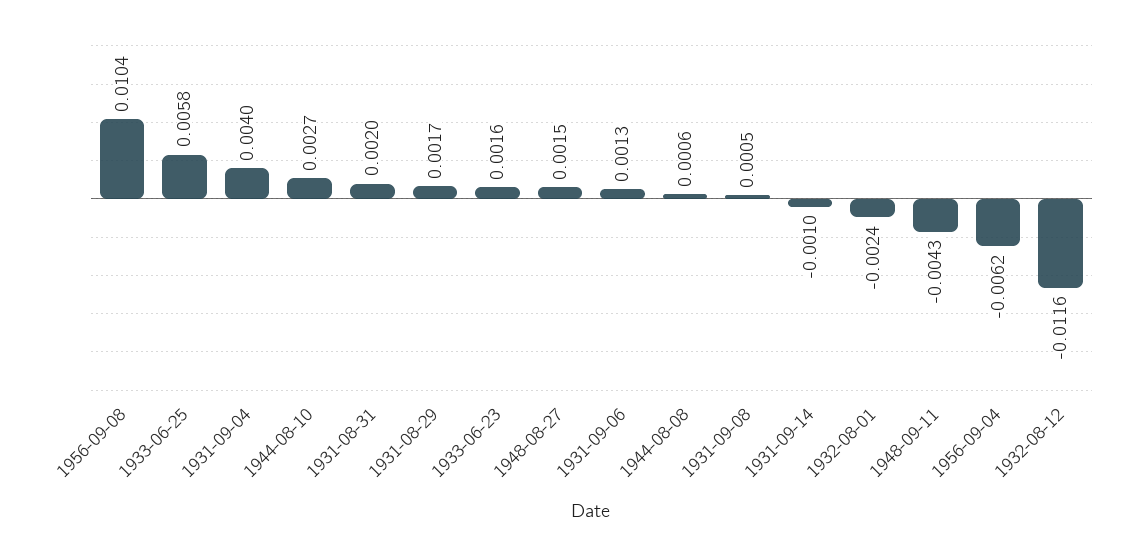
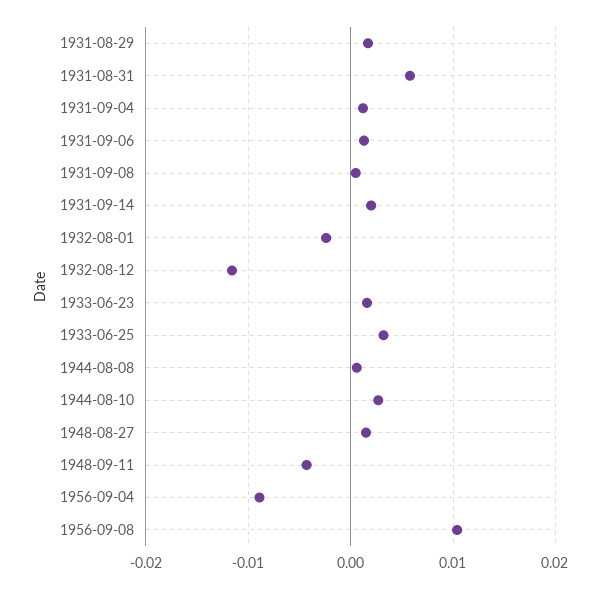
  {
    "1956-09-08": 0.0104,
-   "1933-06-25": 0.0058,
+   "1933-06-25": 0.003,
-   "1931-09-04": 0.004,
+   "1931-09-04": 0.001,
    "1944-08-10": 0.0027,
-   "1931-08-31": 0.002,
+   "1931-08-31": 0.006,
    "1931-08-29": 0.0017,
    "1933-06-23": 0.0016,
    "1948-08-27": 0.0015,
    "1931-09-06": 0.0013,
    "1944-08-08": 0.0006,
    "1931-09-08": 0.0005,
-   "1931-09-14": -0.001,
+   "1931-09-14": 0.002,
    "1932-08-01": -0.0024,
    "1948-09-11": -0.0043,
-   "1956-09-04": -0.0062,
+   "1956-09-04": -0.009,
    "1932-08-12": -0.0116
  }

